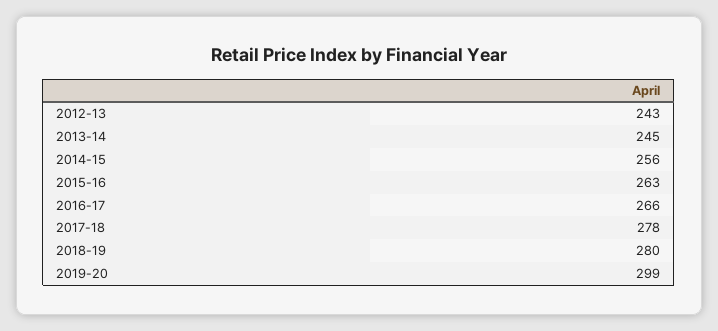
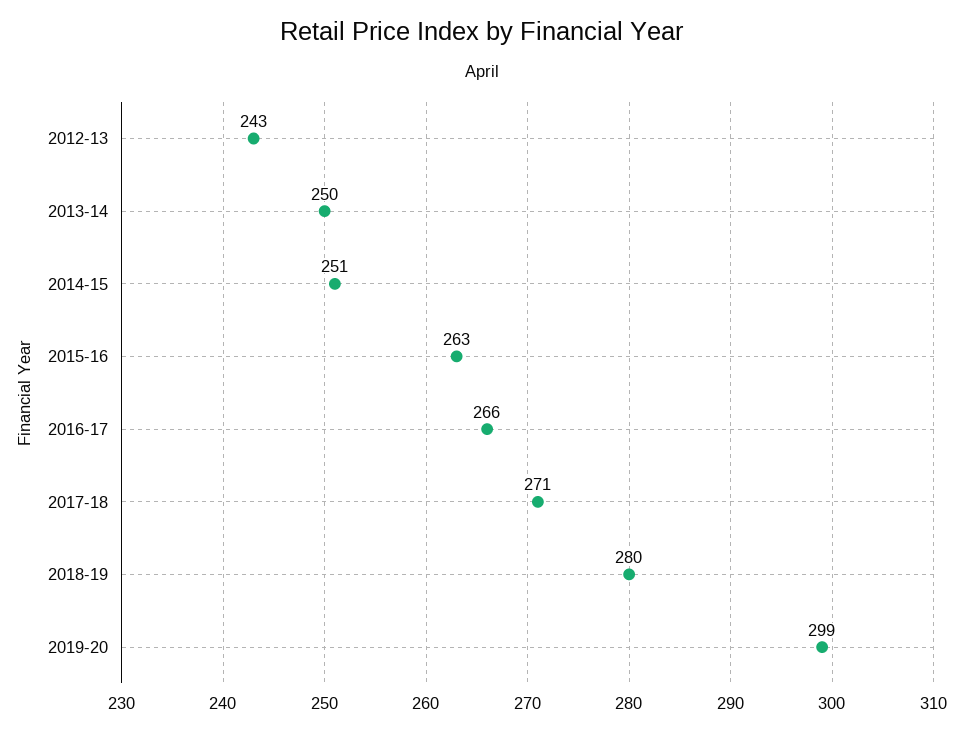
  {
    "2012-13": 243,
-   "2013-14": 245,
+   "2013-14": 250,
-   "2014-15": 256,
+   "2014-15": 251,
    "2015-16": 263,
    "2016-17": 266,
-   "2017-18": 278,
+   "2017-18": 271,
    "2018-19": 280,
    "2019-20": 299
  }

